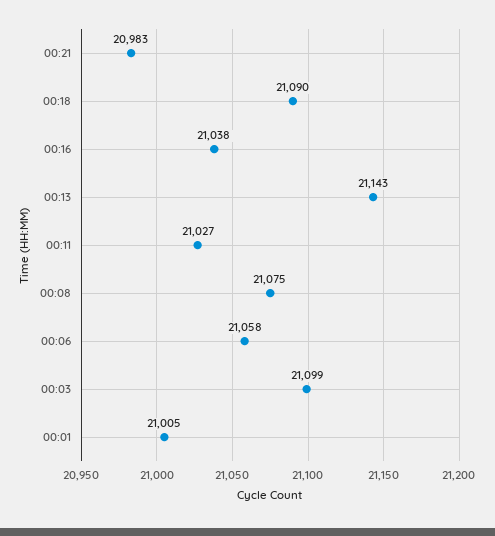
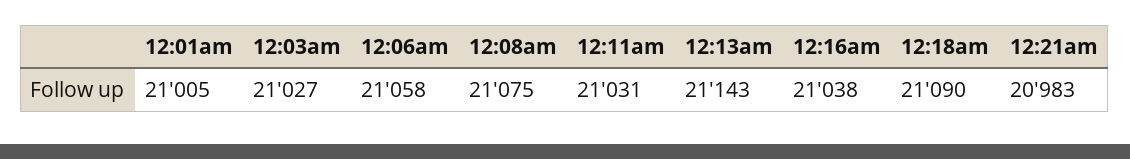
  {
    "00:21": 20983,
    "00:18": 21090,
    "00:16": 21038,
    "00:13": 21143,
-   "00:11": 21027,
+   "00:11": 21031,
    "00:08": 21075,
    "00:06": 21058,
-   "00:03": 21099,
+   "00:03": 21027,
    "00:01": 21005
  }

